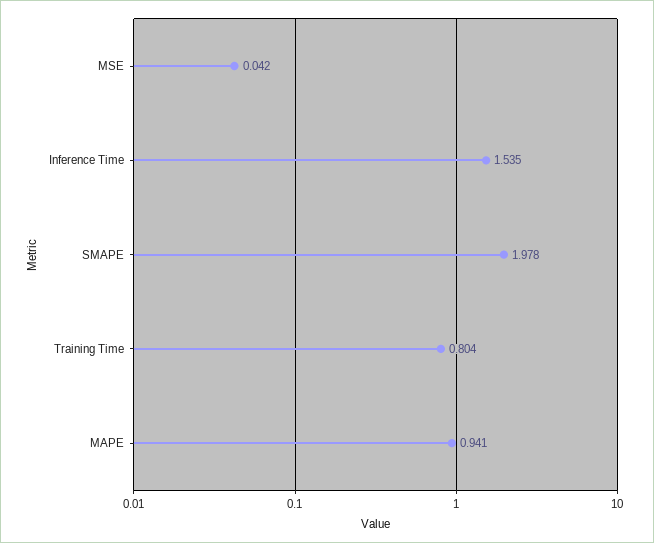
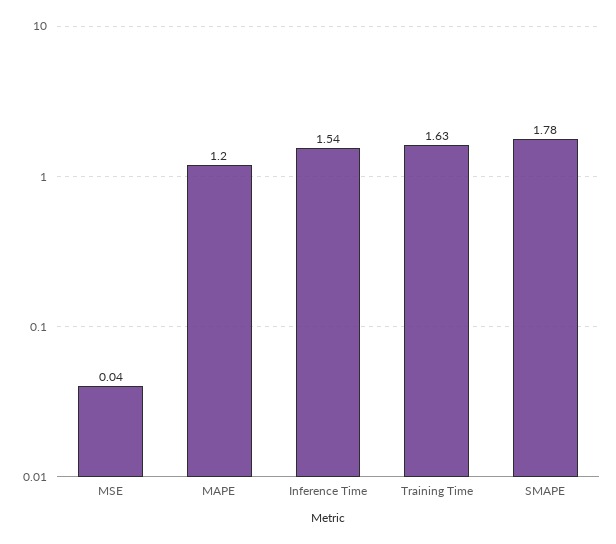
  {
    "MSE": 0.042,
    "Inference Time": 1.535,
-   "SMAPE": 1.978,
+   "SMAPE": 1.78,
-   "Training Time": 0.804,
+   "Training Time": 1.63,
-   "MAPE": 0.941
+   "MAPE": 1.2
  }

